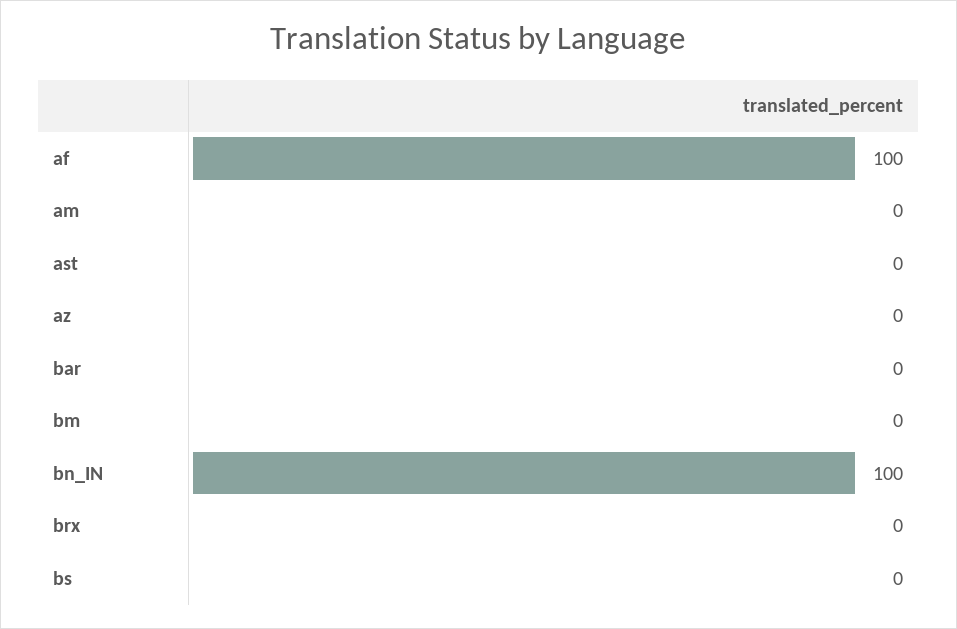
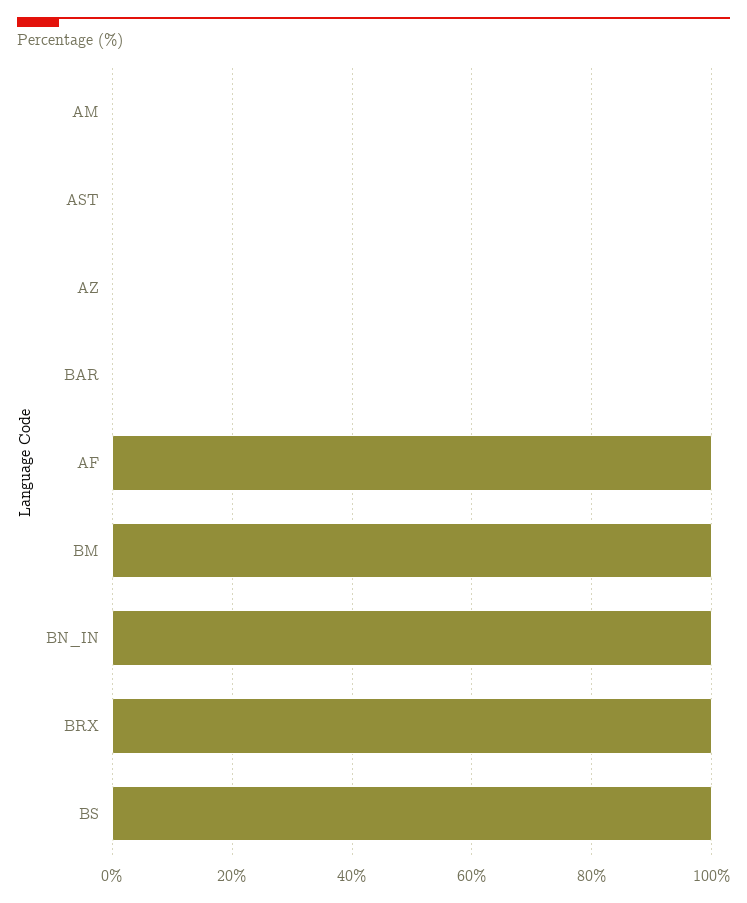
  {
    "af": 100,
    "am": 0,
    "ast": 0,
    "az": 0,
    "bar": 0,
-   "bm": 0,
+   "bm": 100,
    "bn_IN": 100,
-   "brx": 0,
+   "brx": 100,
-   "bs": 0
+   "bs": 100
  }

